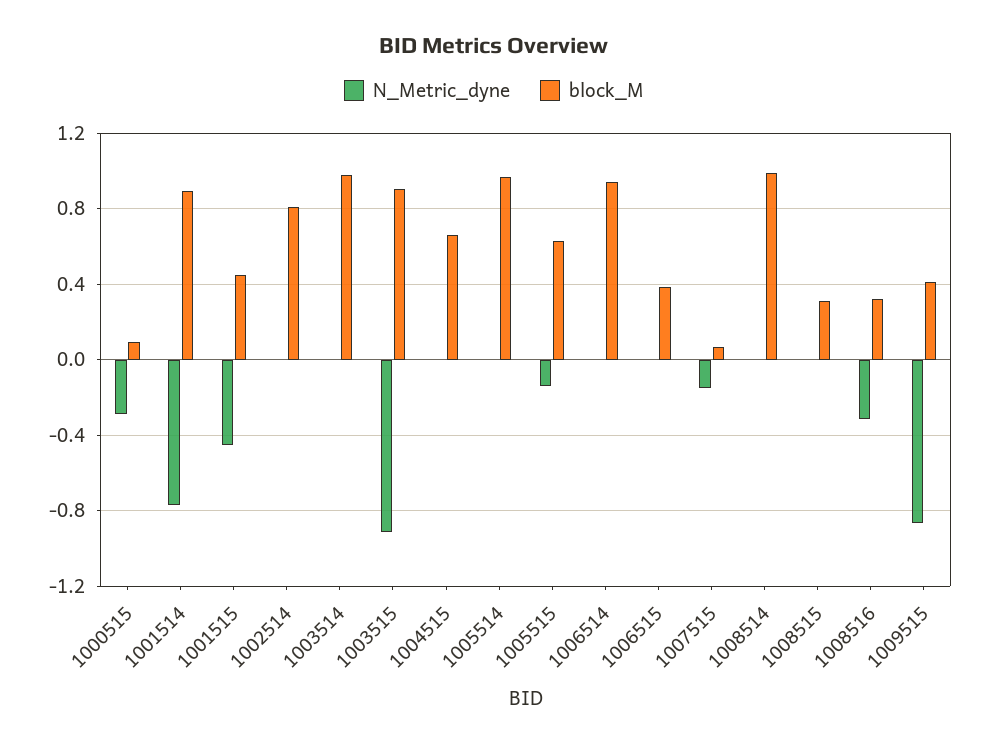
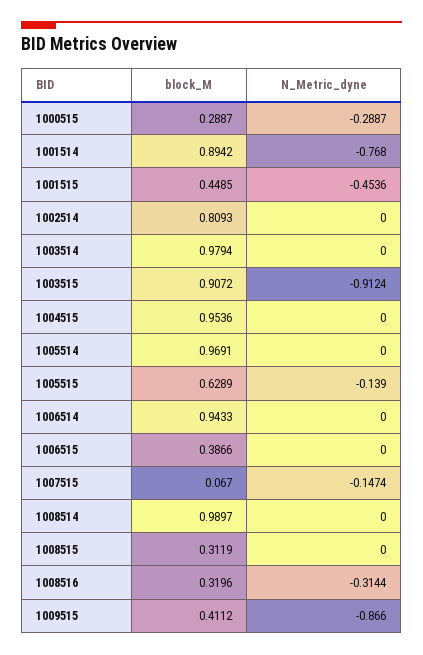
  {
    "N_Metric_dyne": {
      "1000515": -0.2887,
      "1001514": -0.768,
      "1001515": -0.4536,
      "1002514": 0,
      "1003514": 0,
      "1003515": -0.9124,
      "1004515": 0,
      "1005514": 0,
      "1005515": -0.139,
      "1006514": 0,
      "1006515": 0,
      "1007515": -0.1474,
      "1008514": 0,
      "1008515": 0,
      "1008516": -0.3144,
      "1009515": -0.866
    },
    "block_M": {
-     "1000515": 0.1,
+     "1000515": 0.2887,
      "1001514": 0.8942,
      "1001515": 0.4485,
      "1002514": 0.8093,
      "1003514": 0.9794,
      "1003515": 0.9072,
-     "1004515": 0.65,
+     "1004515": 0.9536,
      "1005514": 0.9691,
      "1005515": 0.6289,
      "1006514": 0.9433,
      "1006515": 0.3866,
      "1007515": 0.067,
      "1008514": 0.9897,
      "1008515": 0.3119,
      "1008516": 0.3196,
      "1009515": 0.4112
    }
  }

